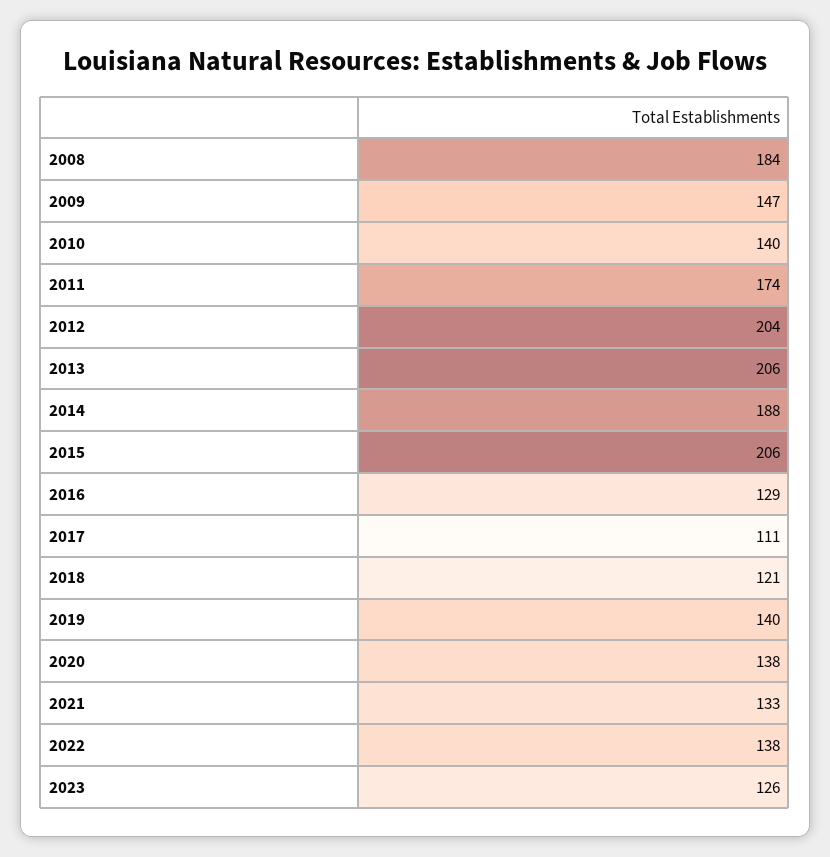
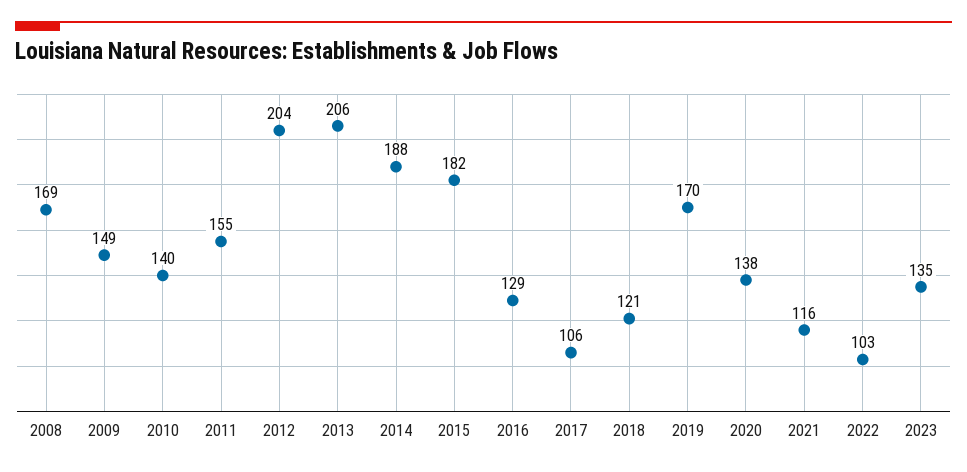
  {
-   "2008": 184,
+   "2008": 169,
-   "2009": 147,
+   "2009": 149,
    "2010": 140,
-   "2011": 174,
+   "2011": 155,
    "2012": 204,
    "2013": 206,
    "2014": 188,
-   "2015": 206,
+   "2015": 182,
    "2016": 129,
-   "2017": 111,
+   "2017": 106,
    "2018": 121,
-   "2019": 140,
+   "2019": 170,
    "2020": 138,
-   "2021": 133,
+   "2021": 116,
-   "2022": 138,
+   "2022": 103,
-   "2023": 126
+   "2023": 135
  }

